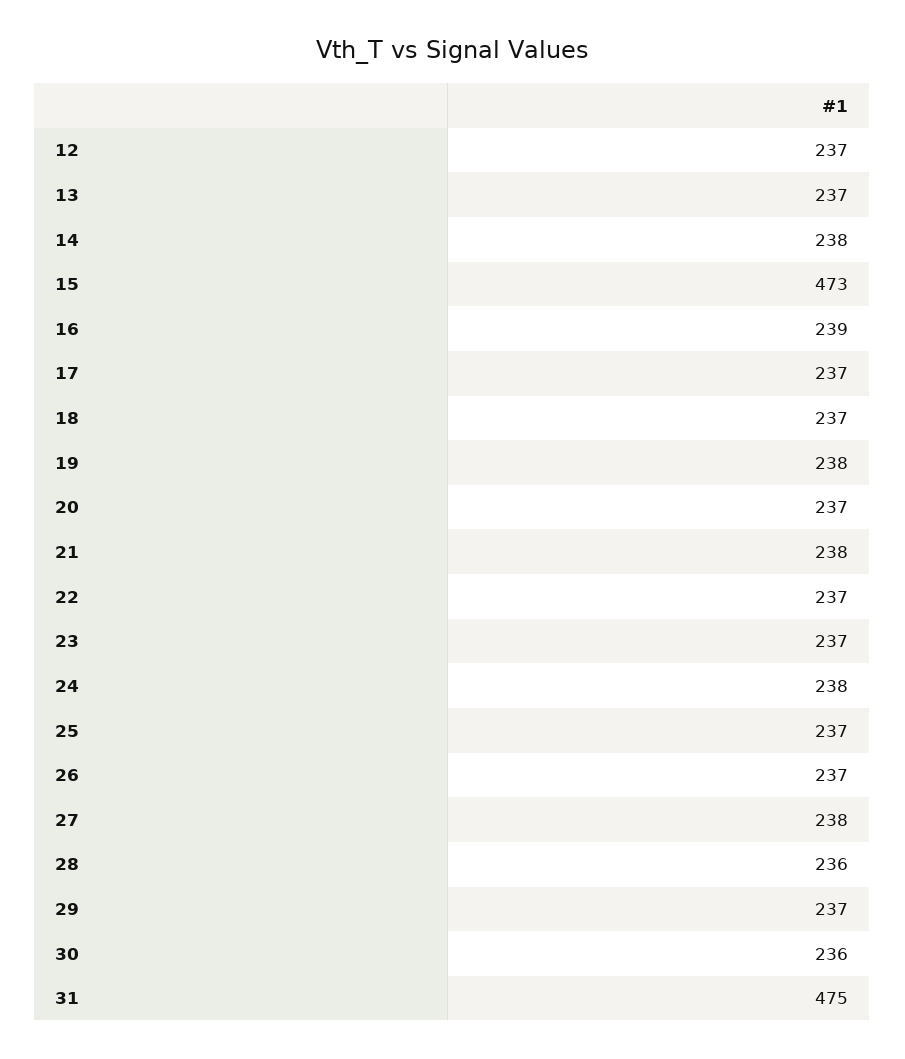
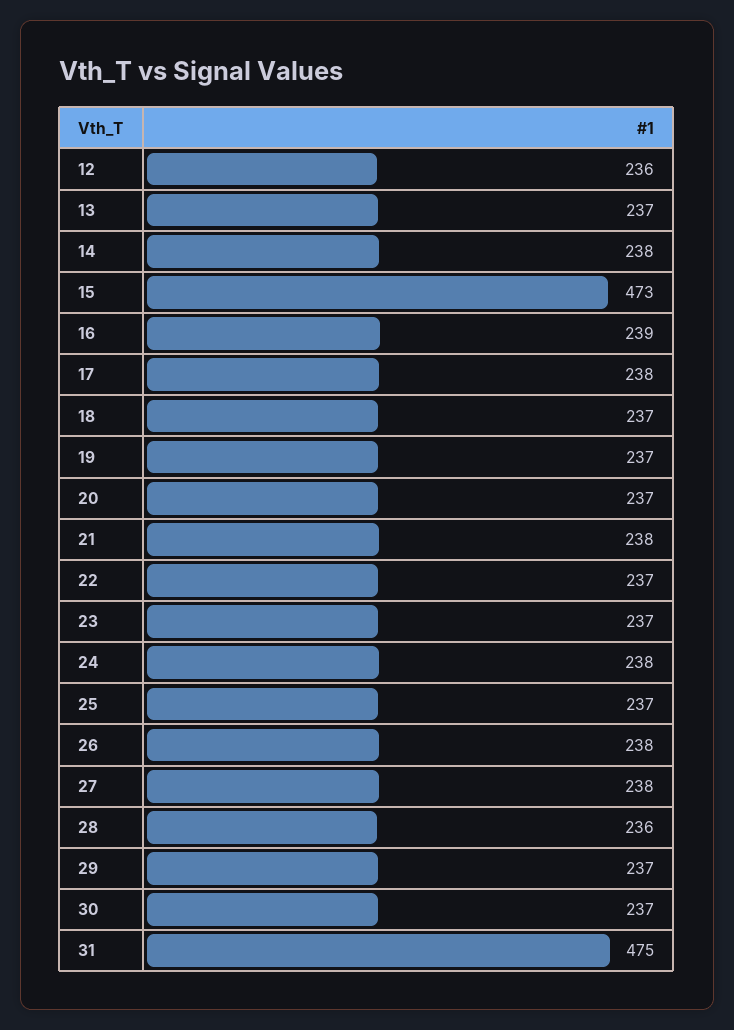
  {
-   "12": 237,
+   "12": 236,
    "13": 237,
    "14": 238,
    "15": 473,
    "16": 239,
-   "17": 237,
+   "17": 238,
    "18": 237,
-   "19": 238,
+   "19": 237,
    "20": 237,
    "21": 238,
    "22": 237,
    "23": 237,
    "24": 238,
    "25": 237,
-   "26": 237,
+   "26": 238,
    "27": 238,
    "28": 236,
    "29": 237,
-   "30": 236,
+   "30": 237,
    "31": 475
  }

